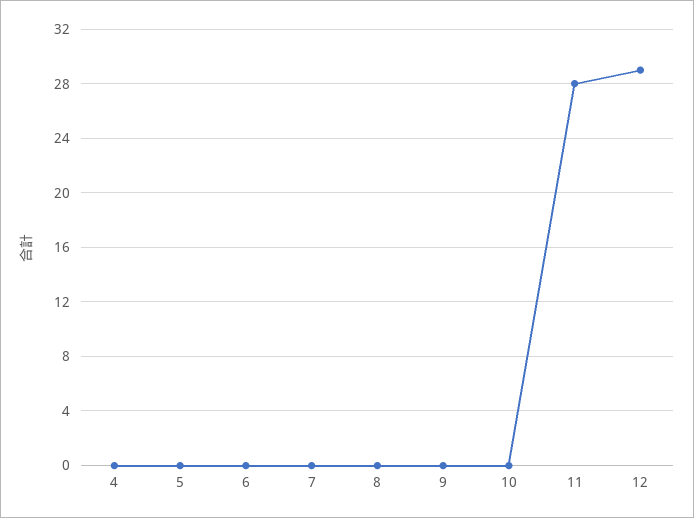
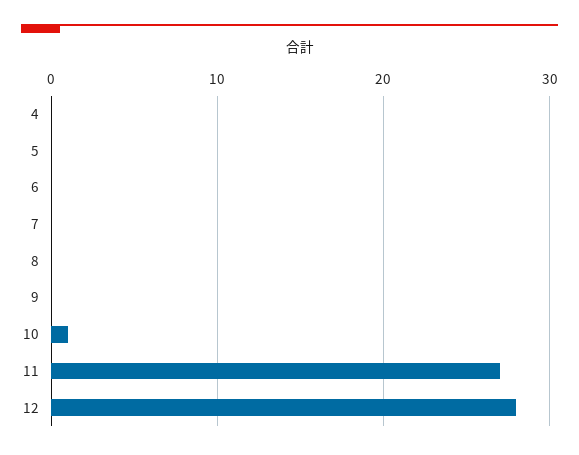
  {
    "4": 0,
    "5": 0,
    "6": 0,
    "7": 0,
    "8": 0,
    "9": 0,
-   "10": 0,
+   "10": 1,
-   "11": 28,
+   "11": 27,
-   "12": 29
+   "12": 28
  }

